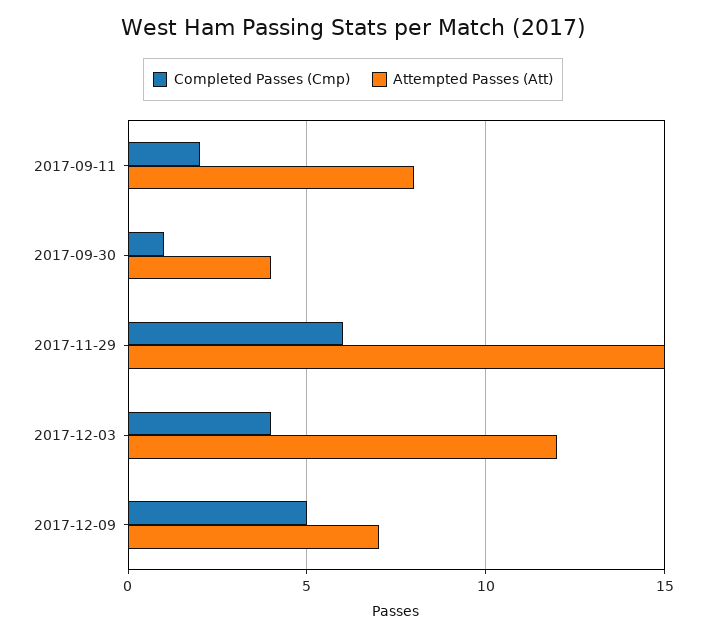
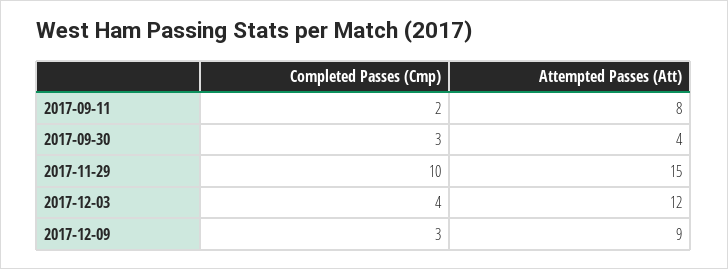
  {
    "Completed Passes (Cmp)": {
      "2017-09-11": 2,
-     "2017-09-30": 1,
+     "2017-09-30": 3,
-     "2017-11-29": 6,
+     "2017-11-29": 10,
      "2017-12-03": 4,
-     "2017-12-09": 5
+     "2017-12-09": 3
    },
    "Attempted Passes (Att)": {
      "2017-09-11": 8,
      "2017-09-30": 4,
      "2017-11-29": 15,
      "2017-12-03": 12,
-     "2017-12-09": 7
+     "2017-12-09": 9
    }
  }

